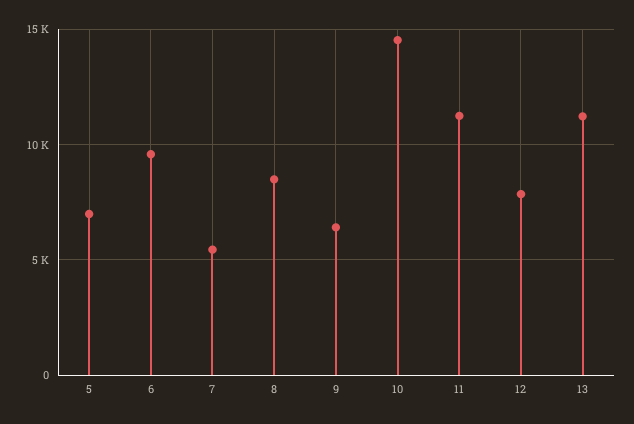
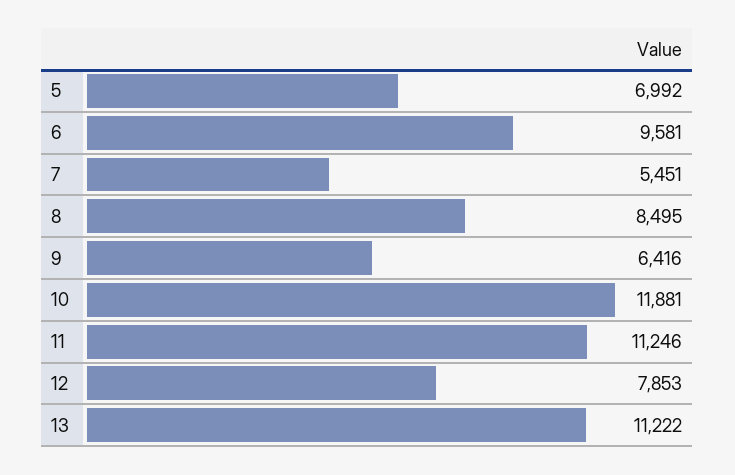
  {
    "5": 6992,
    "6": 9581,
    "7": 5451,
    "8": 8495,
    "9": 6416,
-   "10": 14500,
+   "10": 11881,
    "11": 11246,
    "12": 7853,
    "13": 11222
  }

